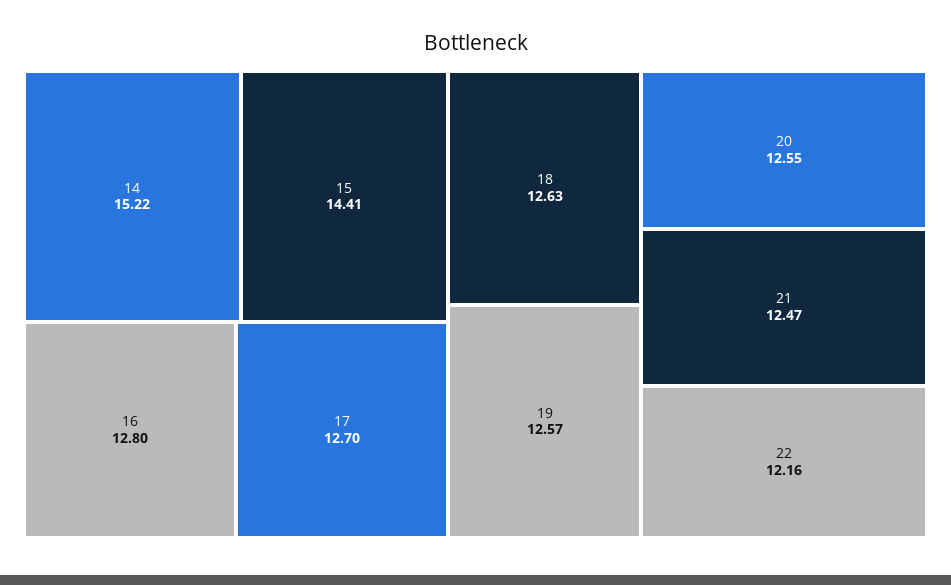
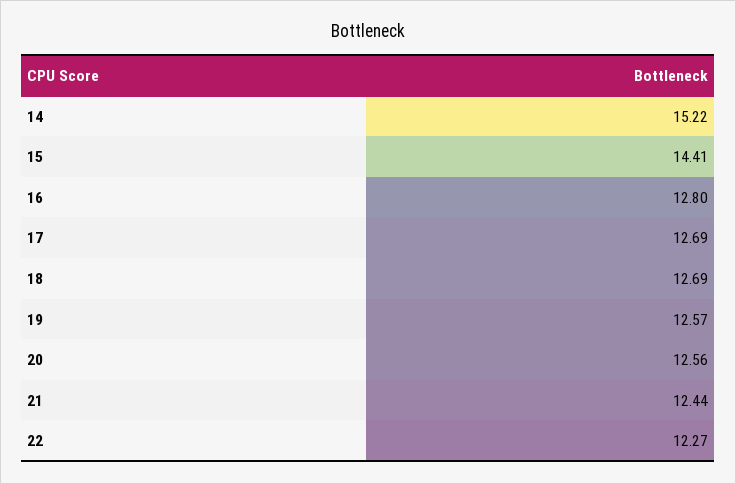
  {
    "14": 15.22,
    "15": 14.41,
    "16": 12.8,
-   "17": 12.7,
+   "17": 12.69,
-   "18": 12.63,
+   "18": 12.69,
    "19": 12.57,
-   "20": 12.55,
+   "20": 12.56,
-   "21": 12.47,
+   "21": 12.44,
-   "22": 12.16
+   "22": 12.27
  }

